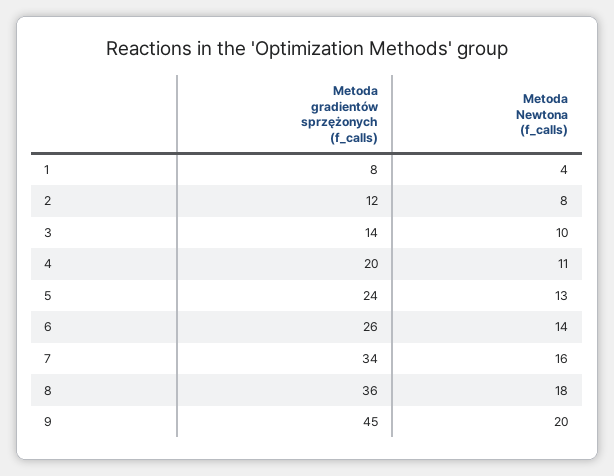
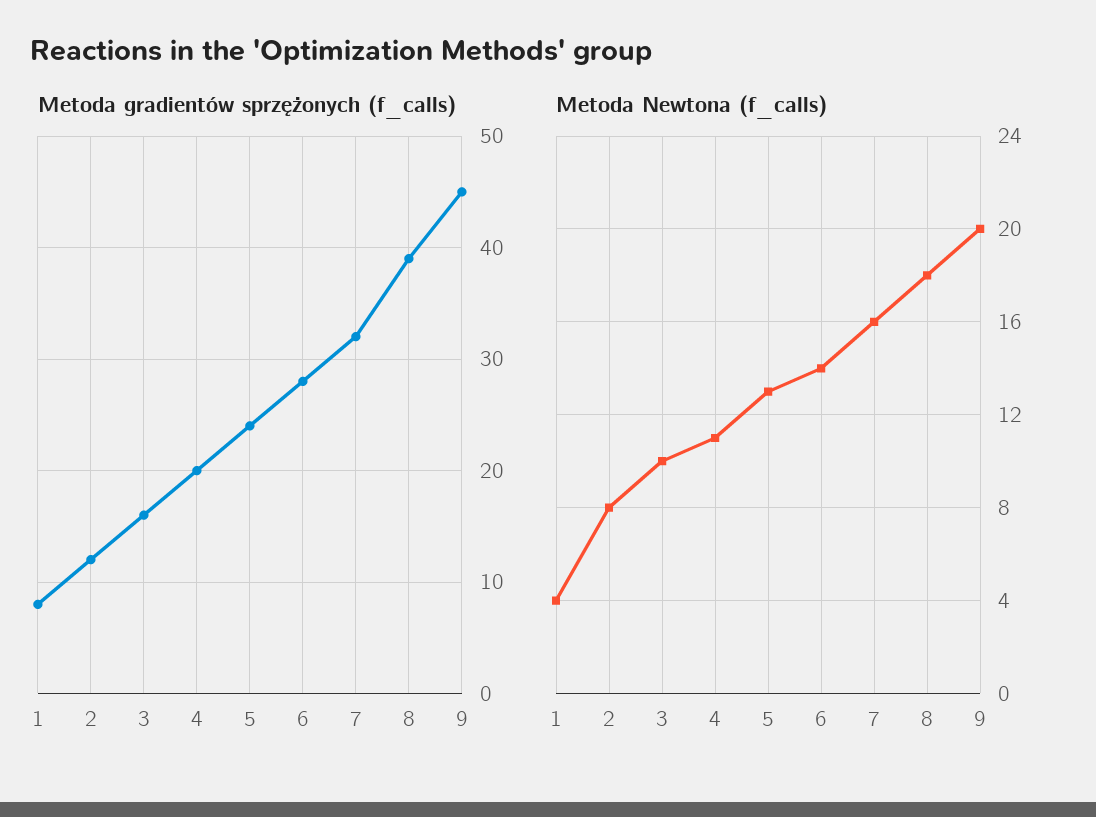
  {
    "Metoda gradientów sprzężonych (f_calls)": {
      "1": 8,
      "2": 12,
-     "3": 14,
+     "3": 16,
      "4": 20,
      "5": 24,
-     "6": 26,
+     "6": 28,
-     "7": 34,
+     "7": 32,
-     "8": 36,
+     "8": 39,
      "9": 45
    },
    "Metoda Newtona (f_calls)": {
      "1": 4,
      "2": 8,
      "3": 10,
      "4": 11,
      "5": 13,
      "6": 14,
      "7": 16,
      "8": 18,
      "9": 20
    }
  }

